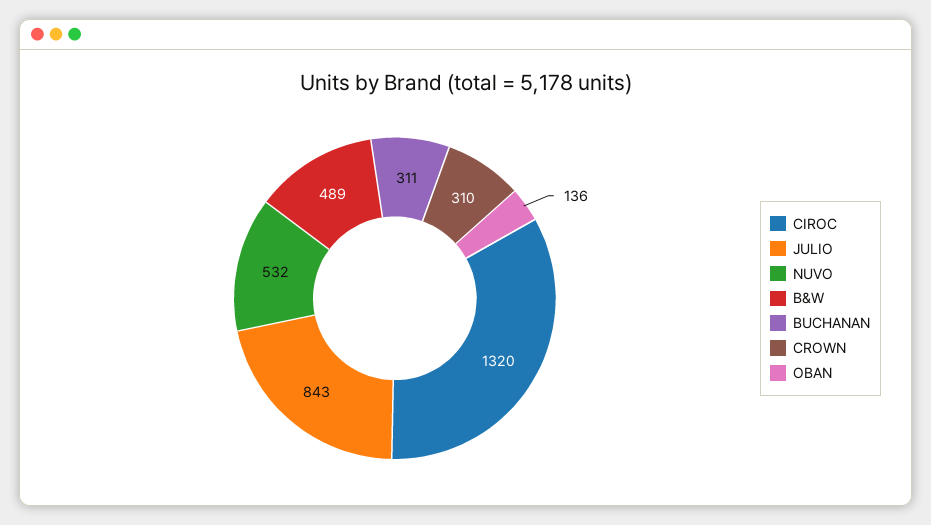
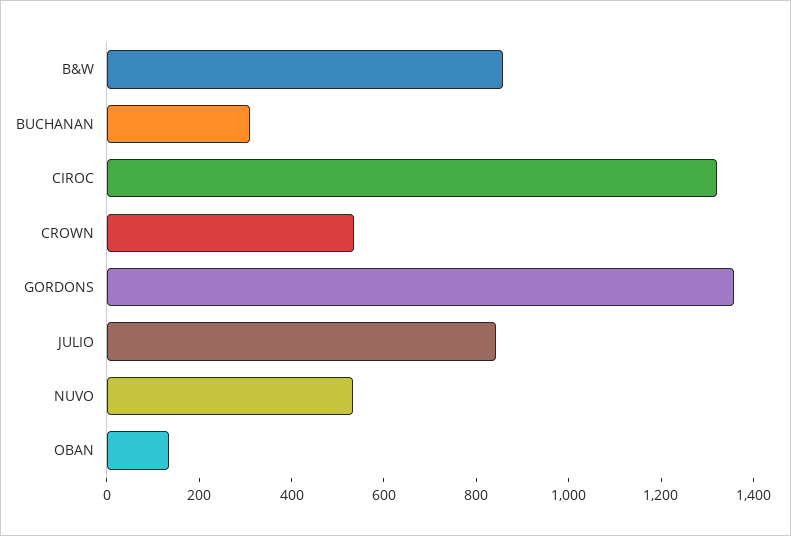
  {
    "CIROC": 1320,
    "JULIO": 843,
    "NUVO": 532,
-   "B&W": 489,
+   "B&W": 850,
    "BUCHANAN": 311,
-   "CROWN": 310,
+   "CROWN": 550,
-   "OBAN": 136
+   "OBAN": 136,
+   "GORDONS": 1350
  }

